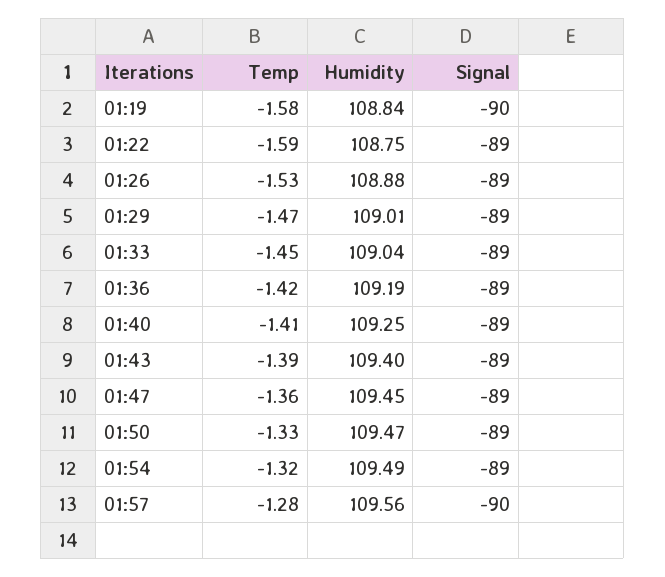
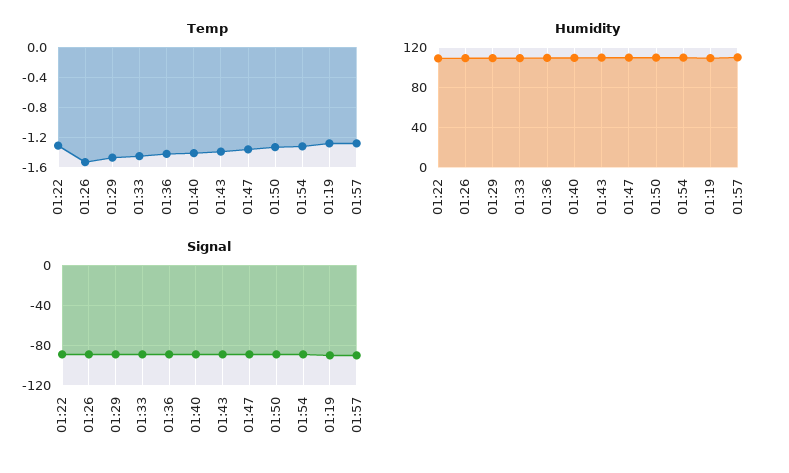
  {
    "Temp": {
-     "01:19": -1.58,
+     "01:19": -1.3,
-     "01:22": -1.59,
+     "01:22": -1.3,
      "01:26": -1.53,
      "01:29": -1.47,
      "01:33": -1.45,
      "01:36": -1.42,
      "01:40": -1.41,
      "01:43": -1.39,
      "01:47": -1.36,
      "01:50": -1.33,
      "01:54": -1.32,
      "01:57": -1.28
    },
    "Humidity": {
      "01:19": 108.84,
      "01:22": 108.75,
      "01:26": 108.88,
      "01:29": 109.01,
      "01:33": 109.04,
      "01:36": 109.19,
      "01:40": 109.25,
      "01:43": 109.4,
      "01:47": 109.45,
      "01:50": 109.47,
      "01:54": 109.49,
      "01:57": 109.56
    },
    "Signal": {
      "01:19": -90,
      "01:22": -89,
      "01:26": -89,
      "01:29": -89,
      "01:33": -89,
      "01:36": -89,
      "01:40": -89,
      "01:43": -89,
      "01:47": -89,
      "01:50": -89,
      "01:54": -89,
      "01:57": -90
    }
  }

